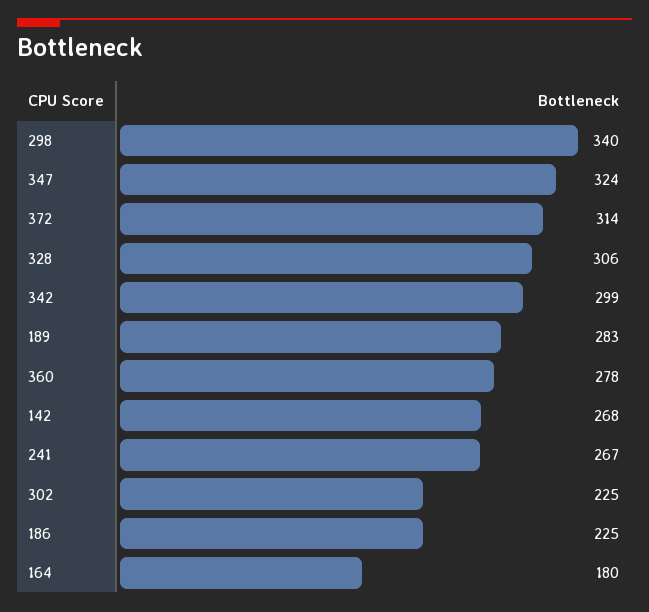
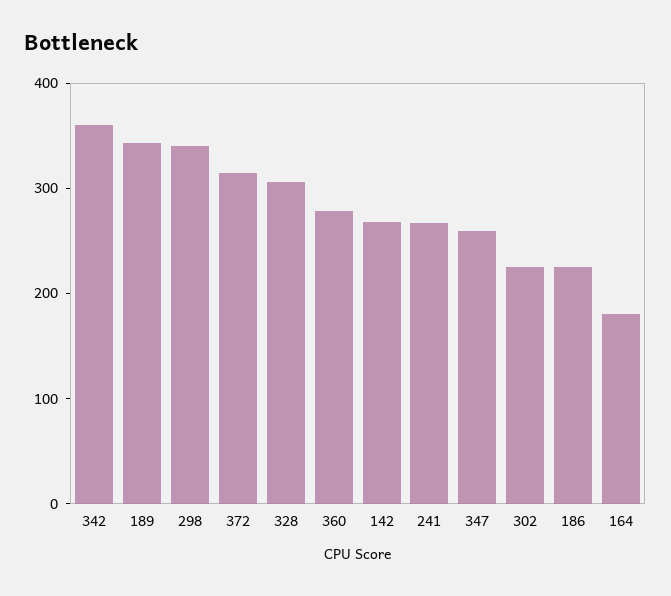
  {
    "298": 340,
-   "347": 324,
+   "347": 260,
    "372": 314,
    "328": 306,
-   "342": 299,
+   "342": 360,
-   "189": 283,
+   "189": 340,
    "360": 278,
    "142": 268,
    "241": 267,
    "302": 225,
    "186": 225,
    "164": 180
  }

